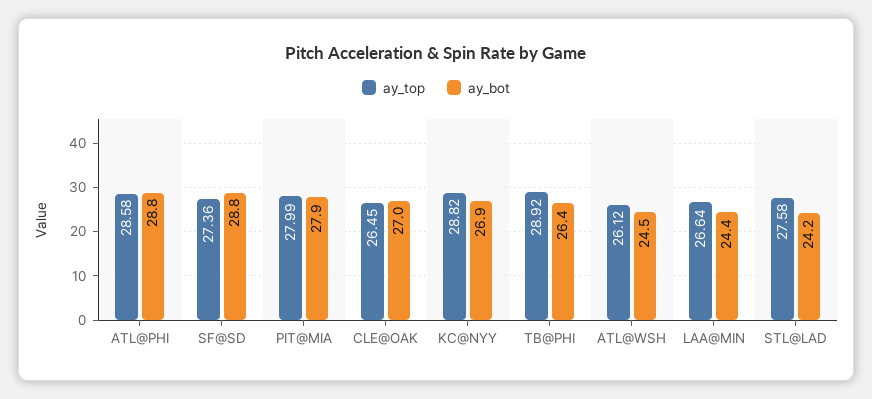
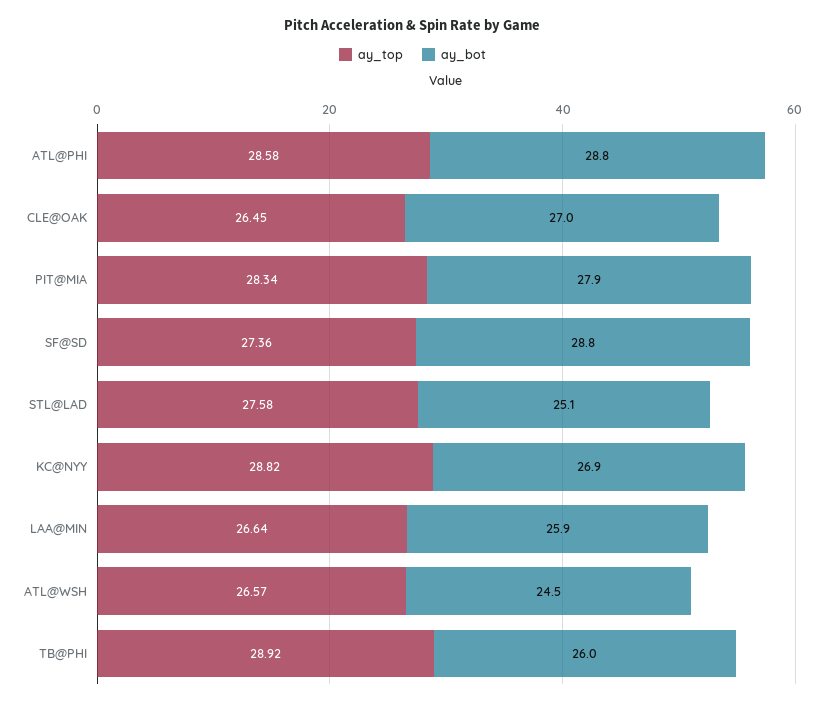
  {
    "ay_top": {
      "ATL@PHI": 28.58,
      "SF@SD": 27.36,
-     "PIT@MIA": 27.99,
+     "PIT@MIA": 28.34,
      "CLE@OAK": 26.45,
      "KC@NYY": 28.82,
      "TB@PHI": 28.92,
-     "ATL@WSH": 26.12,
+     "ATL@WSH": 26.57,
      "LAA@MIN": 26.64,
      "STL@LAD": 27.58
    },
    "ay_bot": {
      "ATL@PHI": 28.8,
      "SF@SD": 28.8,
      "PIT@MIA": 27.9,
      "CLE@OAK": 27,
      "KC@NYY": 26.9,
-     "TB@PHI": 26.4,
+     "TB@PHI": 26,
      "ATL@WSH": 24.5,
-     "LAA@MIN": 24.4,
+     "LAA@MIN": 25.9,
-     "STL@LAD": 24.2
+     "STL@LAD": 25.1
    }
  }

